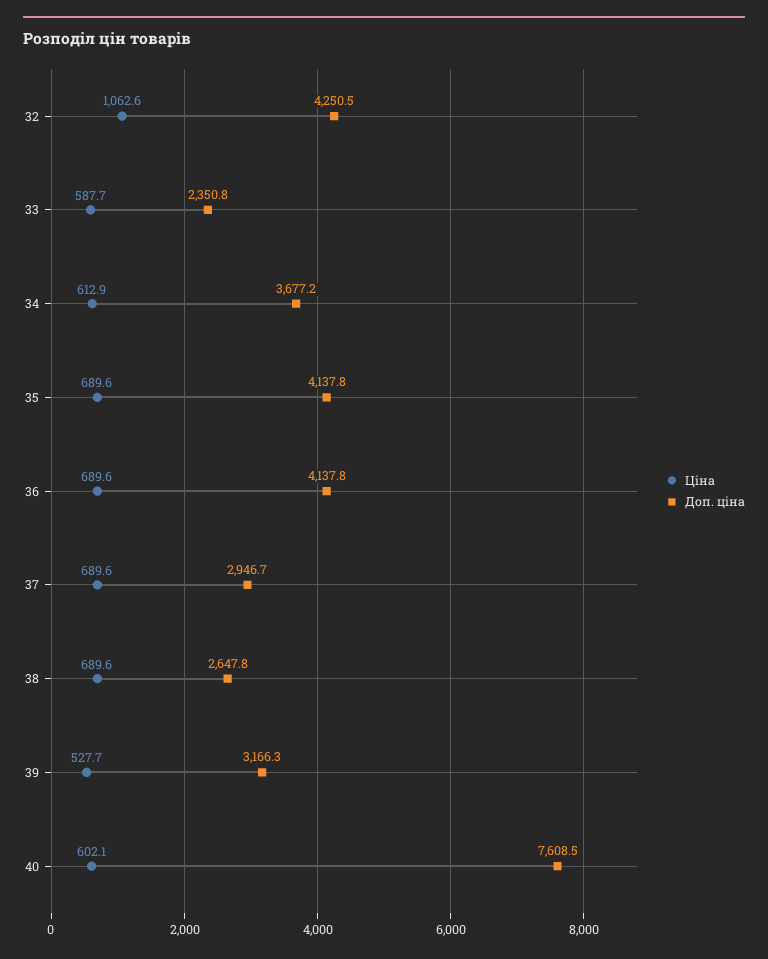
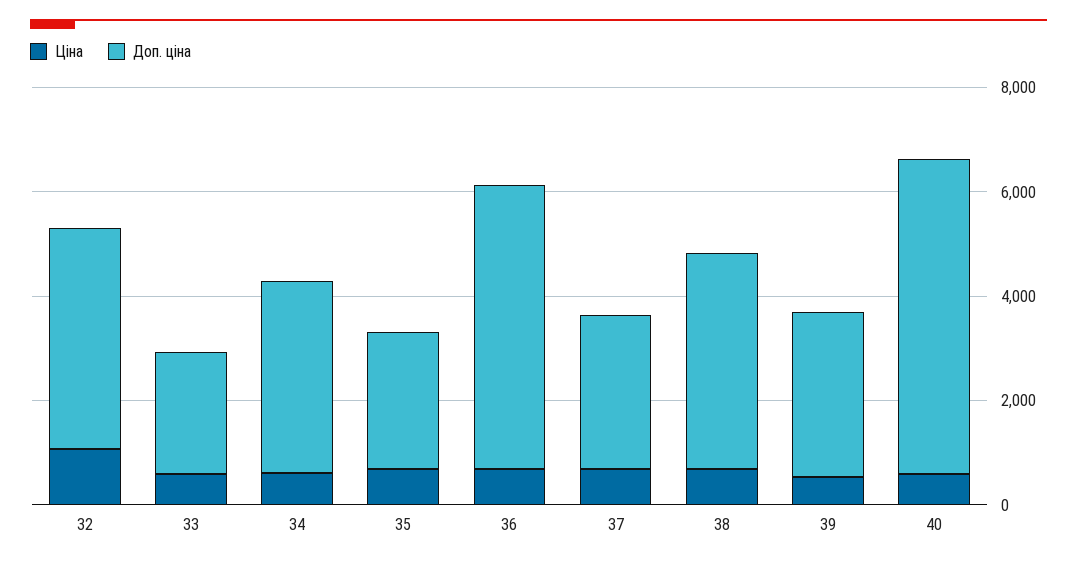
  {
    "Ціна": {
      "32": 1062.6,
      "33": 587.7,
      "34": 612.9,
      "35": 689.6,
      "36": 689.6,
      "37": 689.6,
      "38": 689.6,
      "39": 527.7,
      "40": 602.1
    },
    "Доп. ціна": {
      "32": 4250.5,
      "33": 2350.8,
      "34": 3677.2,
-     "35": 4137.8,
+     "35": 2500,
-     "36": 4137.8,
+     "36": 5500,
      "37": 2946.7,
-     "38": 2647.8,
+     "38": 4000,
      "39": 3166.3,
-     "40": 7608.5
+     "40": 6000
    }
  }

